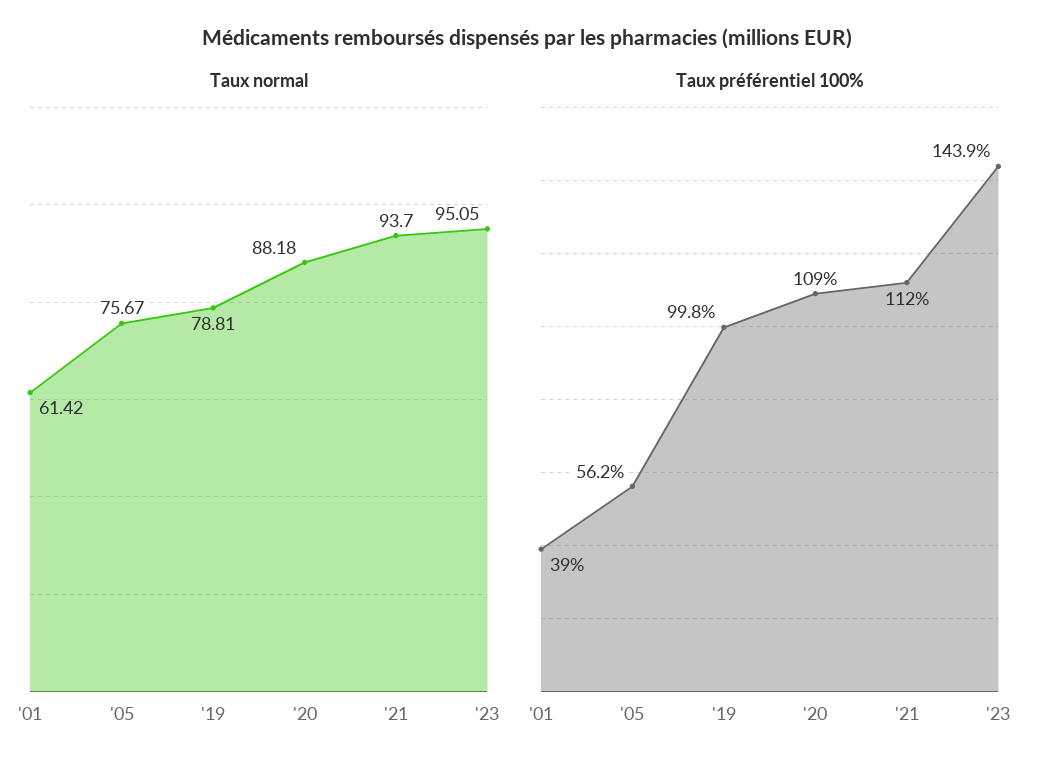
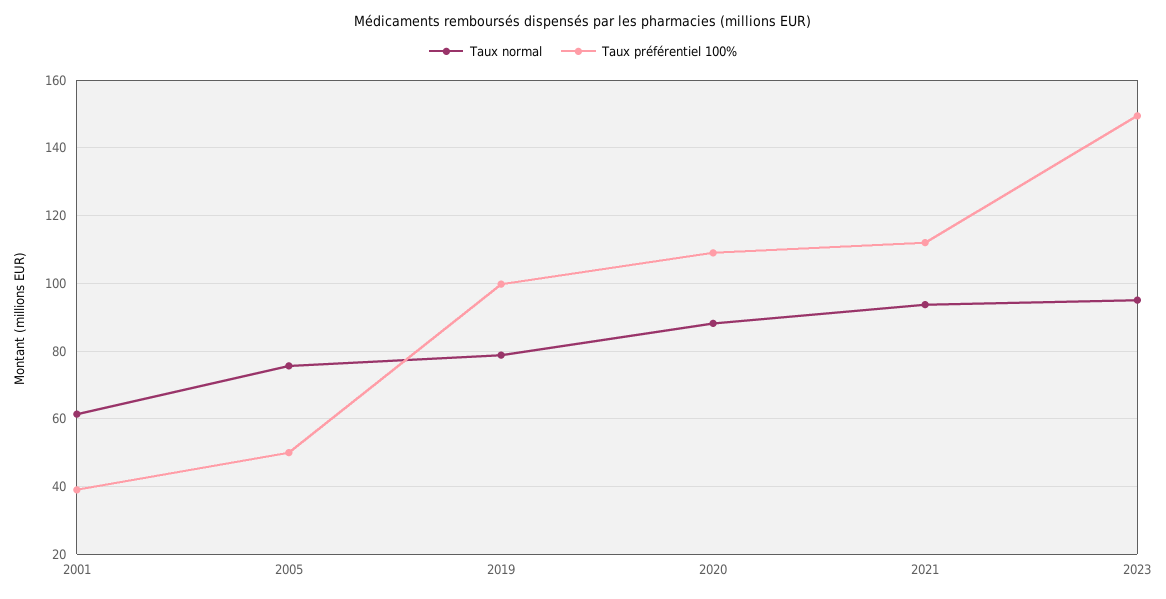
  {
    "Taux normal": {
      "'01": 61.42,
      "'05": 75.67,
      "'19": 78.81,
      "'20": 88.18,
      "'21": 93.7,
      "'23": 95.05
    },
    "Taux préférentiel 100%": {
      "'01": 39,
-     "'05": 56.2,
+     "'05": 50,
      "'19": 99.8,
      "'20": 109,
      "'21": 112,
-     "'23": 143.9
+     "'23": 150
    }
  }

